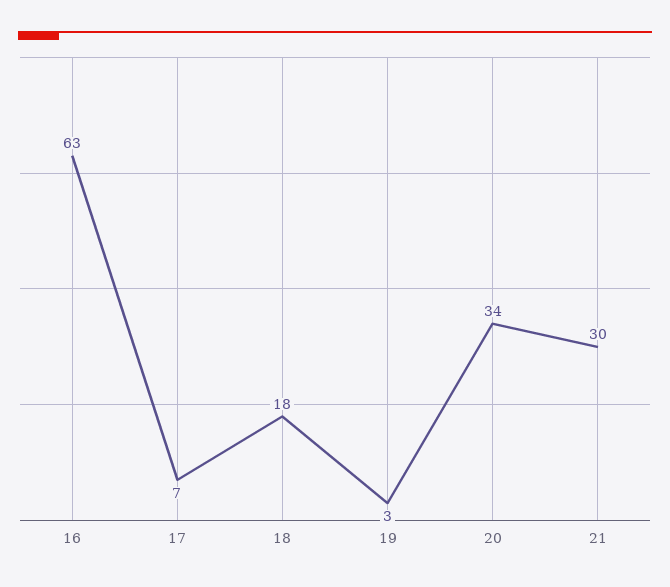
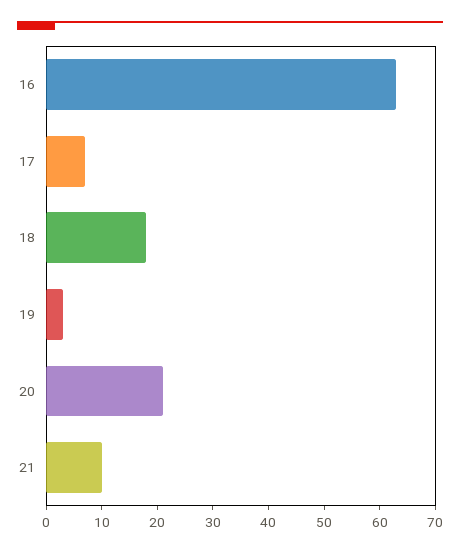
  {
    "16": 63,
    "17": 7,
    "18": 18,
    "19": 3,
-   "20": 34,
+   "20": 20,
-   "21": 30
+   "21": 10
  }

